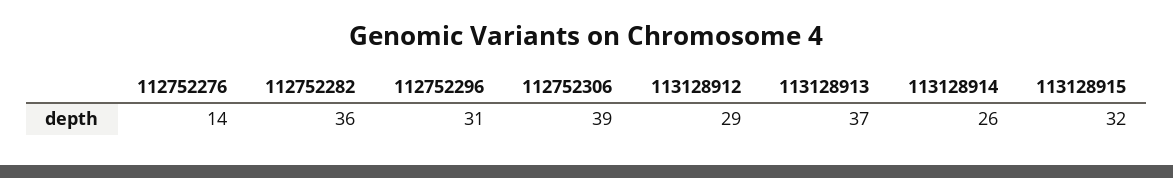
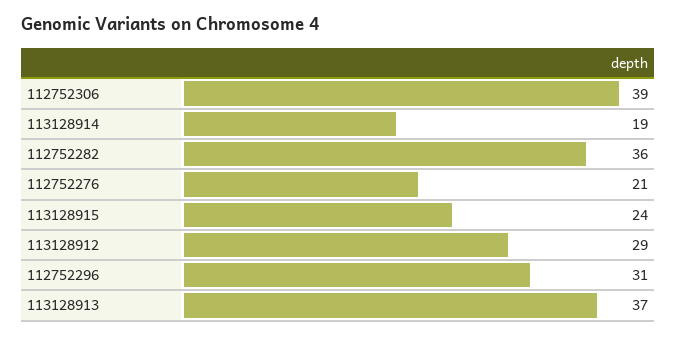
  {
-   "112752276": 14,
+   "112752276": 21,
    "112752282": 36,
    "112752296": 31,
    "112752306": 39,
    "113128912": 29,
    "113128913": 37,
-   "113128914": 26,
+   "113128914": 19,
-   "113128915": 32
+   "113128915": 24
  }

